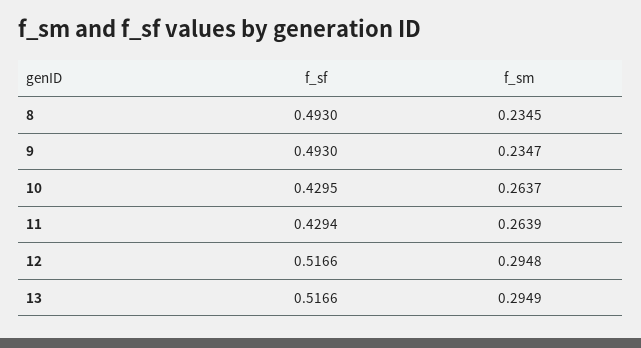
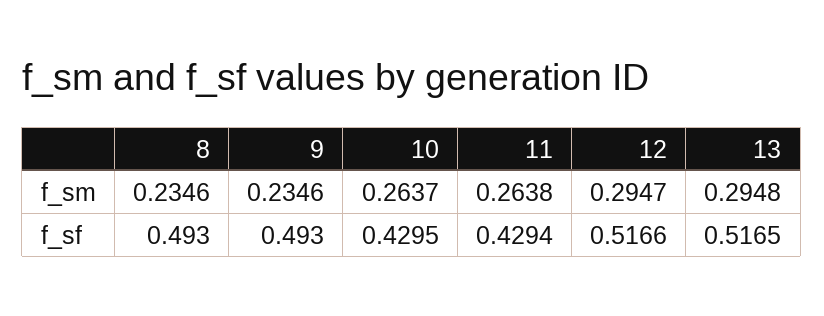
  {
    "f_sf": {
      "8": 0.493,
      "9": 0.493,
      "10": 0.4295,
      "11": 0.4294,
      "12": 0.5166,
-     "13": 0.5166
+     "13": 0.5165
    },
    "f_sm": {
-     "8": 0.2345,
+     "8": 0.2346,
-     "9": 0.2347,
+     "9": 0.2346,
      "10": 0.2637,
-     "11": 0.2639,
+     "11": 0.2638,
-     "12": 0.2948,
+     "12": 0.2947,
-     "13": 0.2949
+     "13": 0.2948
    }
  }

